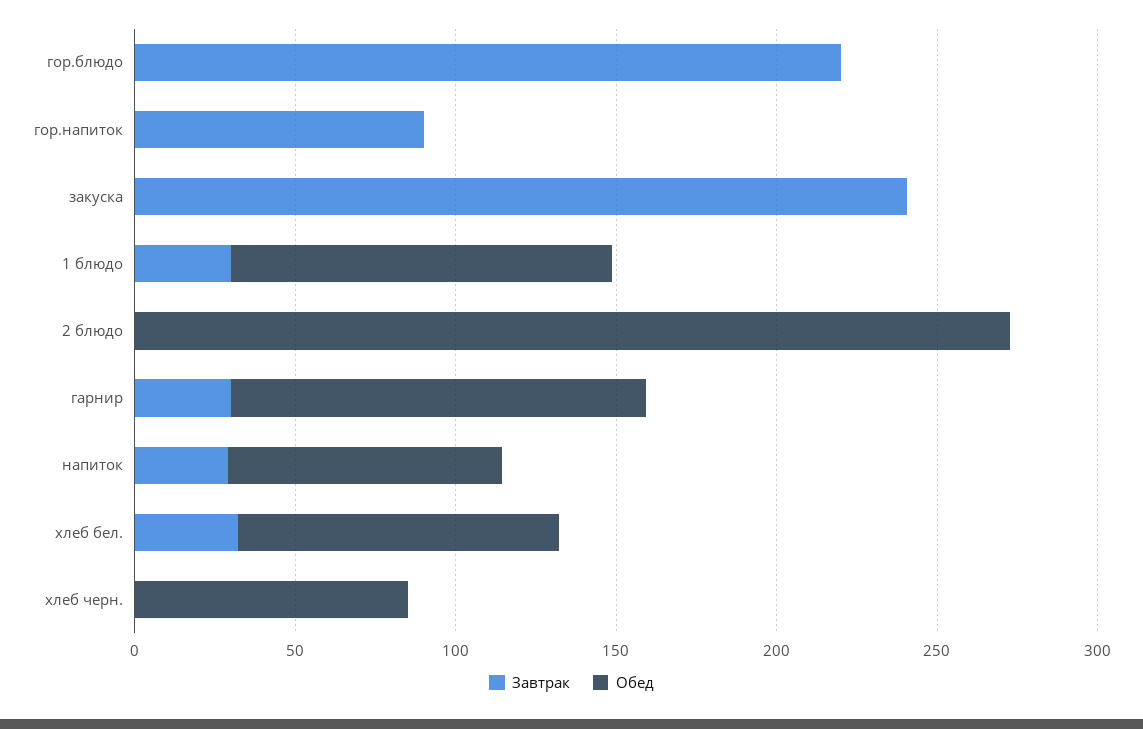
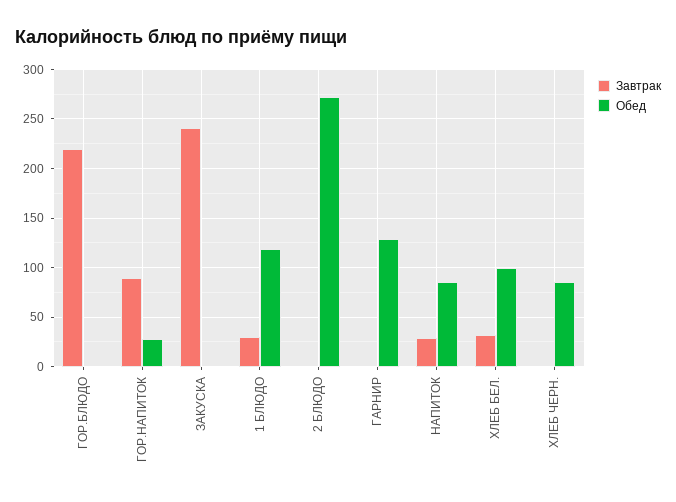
  {
    "Завтрак": {
      "гор.блюдо": 220,
      "гор.напиток": 90,
      "закуска": 240,
      "1 блюдо": 30,
      "2 блюдо": 0,
-     "гарнир": 30,
+     "гарнир": 0,
      "напиток": 30,
      "хлеб бел.": 30,
      "хлеб черн.": 0
    },
    "Обед": {
      "гор.блюдо": 0,
-     "гор.напиток": 0,
+     "гор.напиток": 30,
      "закуска": 0,
      "1 блюдо": 120,
      "2 блюдо": 270,
      "гарнир": 130,
      "напиток": 90,
      "хлеб бел.": 100,
      "хлеб черн.": 90
    }
  }

